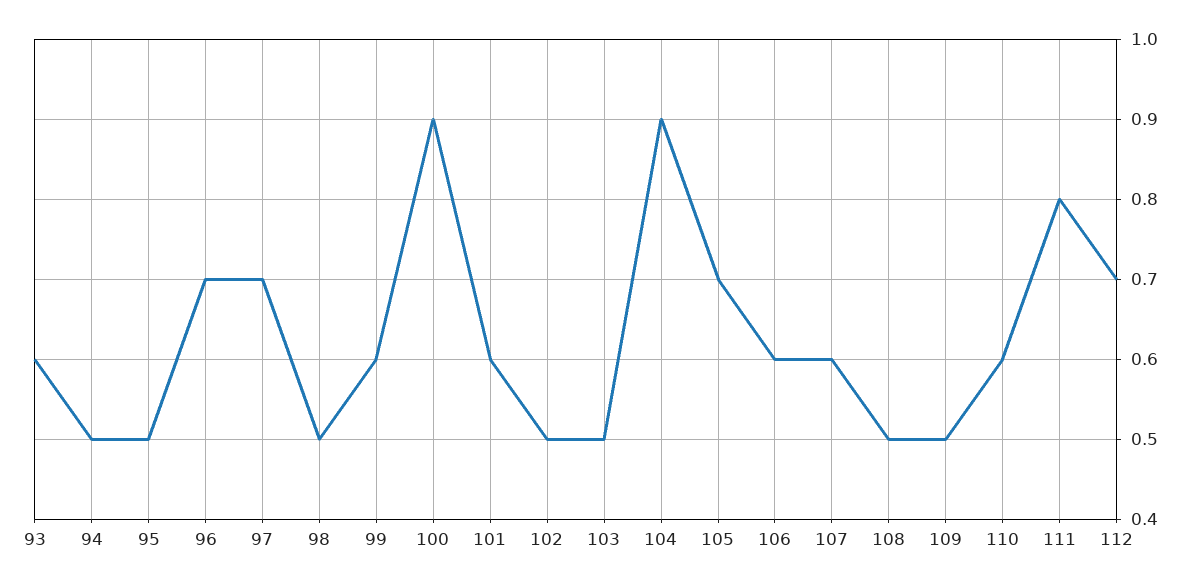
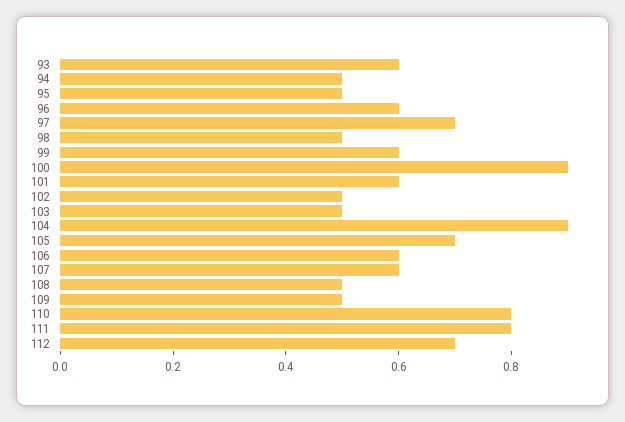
  {
    "93": 0.6,
    "94": 0.5,
    "95": 0.5,
-   "96": 0.7,
+   "96": 0.6,
    "97": 0.7,
    "98": 0.5,
    "99": 0.6,
    "100": 0.9,
    "101": 0.6,
    "102": 0.5,
    "103": 0.5,
    "104": 0.9,
    "105": 0.7,
    "106": 0.6,
    "107": 0.6,
    "108": 0.5,
    "109": 0.5,
-   "110": 0.6,
+   "110": 0.8,
    "111": 0.8,
    "112": 0.7
  }

